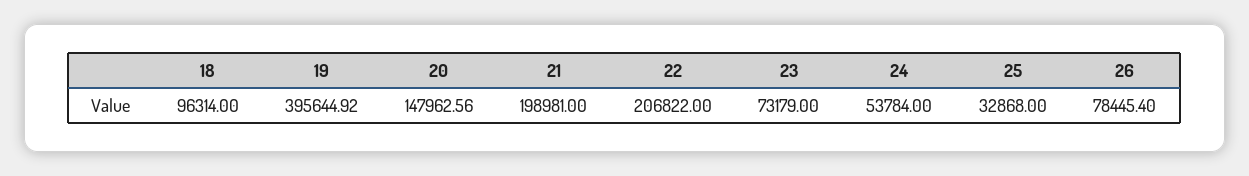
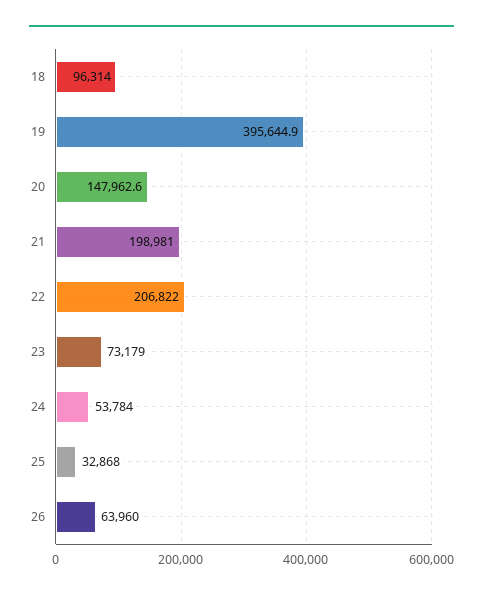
  {
    "18": 96314,
    "19": 395644.92,
    "20": 147962.56,
    "21": 198981,
    "22": 206822,
    "23": 73179,
    "24": 53784,
    "25": 32868,
-   "26": 78445.4
+   "26": 63960
  }

